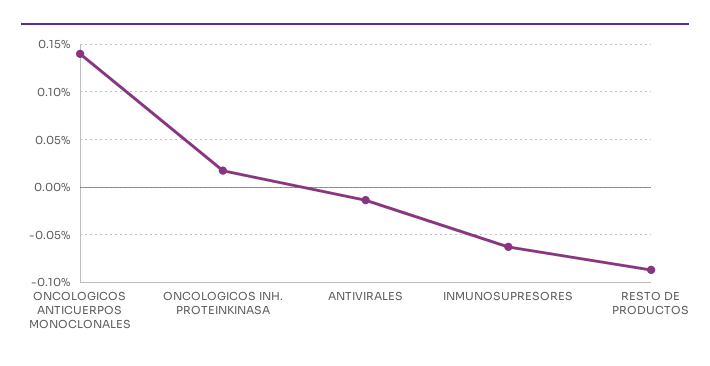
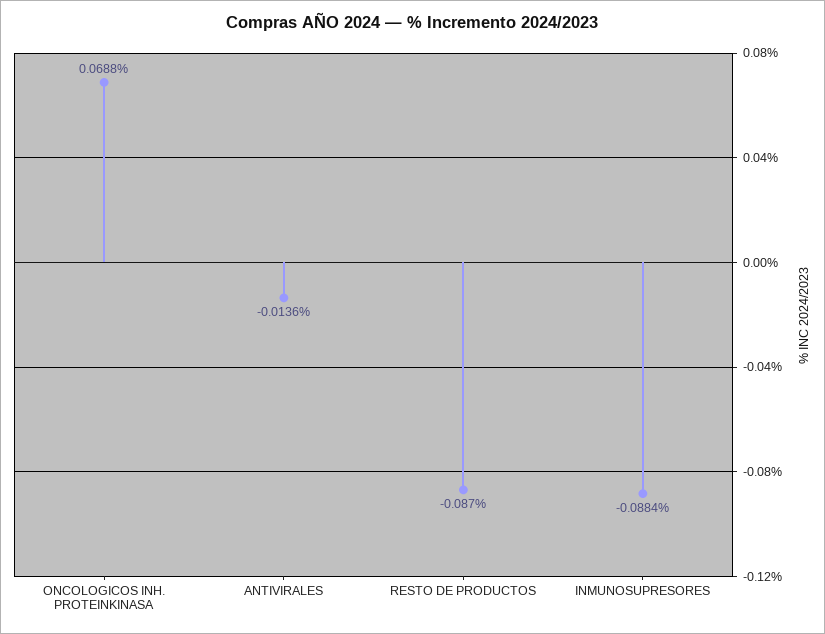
  {
-   "ONCOLOGICOS ANTICUERPOS MONOCLONALES": 0.14,
-   "ONCOLOGICOS INH. PROTEINKINASA": 0.02,
+   "ONCOLOGICOS INH. PROTEINKINASA": 0.0688,
    "ANTIVIRALES": -0.0136,
-   "INMUNOSUPRESORES": -0.06,
+   "INMUNOSUPRESORES": -0.0884,
    "RESTO DE PRODUCTOS": -0.087
  }

